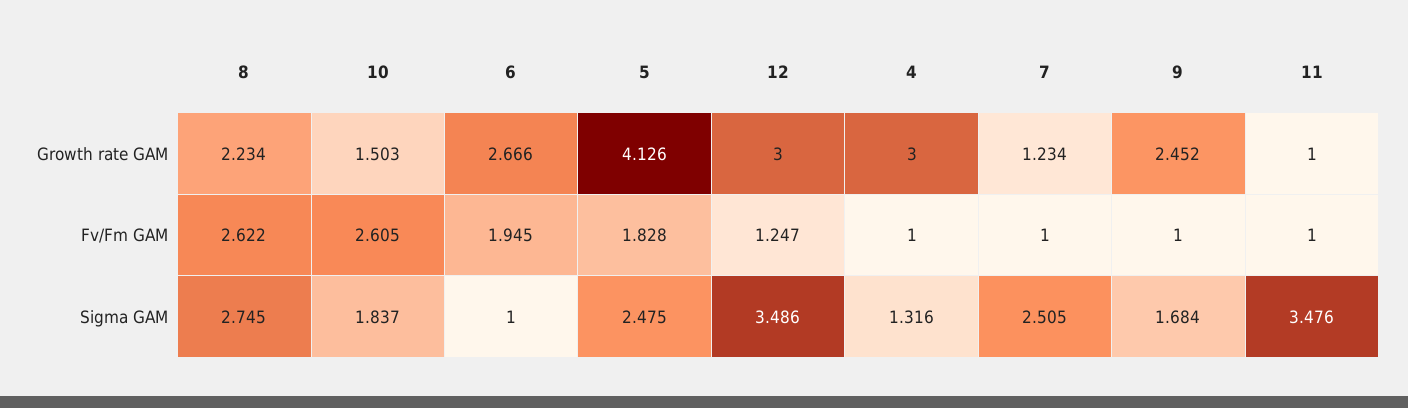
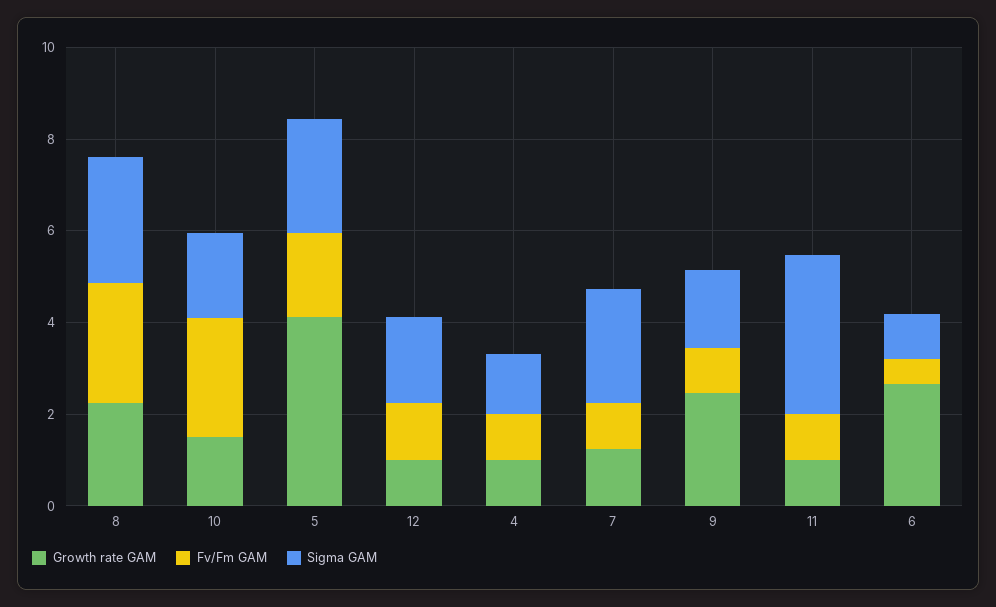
  {
    "Growth rate GAM": {
      "8": 2.234,
      "10": 1.503,
      "6": 2.666,
      "5": 4.126,
-     "12": 3,
+     "12": 1,
-     "4": 3,
+     "4": 1,
      "7": 1.234,
      "9": 2.452,
      "11": 1
    },
    "Fv/Fm GAM": {
      "8": 2.622,
      "10": 2.605,
-     "6": 1.945,
+     "6": 0.5,
      "5": 1.828,
      "12": 1.247,
      "4": 1,
      "7": 1,
      "9": 1,
      "11": 1
    },
    "Sigma GAM": {
      "8": 2.745,
      "10": 1.837,
      "6": 1,
      "5": 2.475,
-     "12": 3.486,
+     "12": 2,
      "4": 1.316,
      "7": 2.505,
      "9": 1.684,
      "11": 3.476
    }
  }

